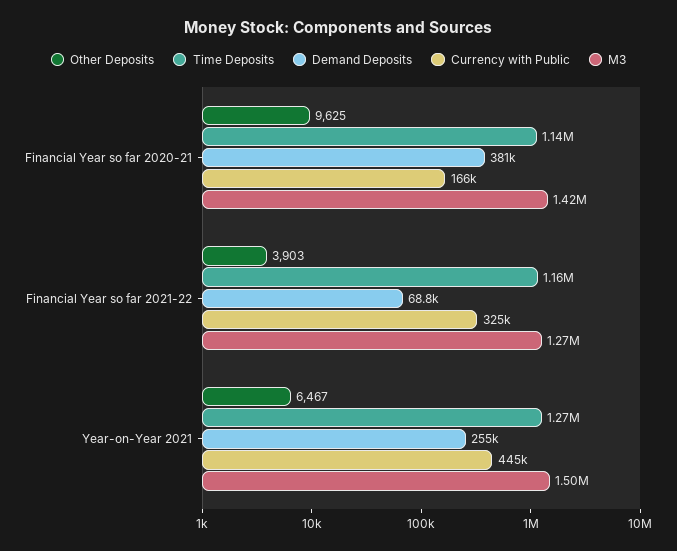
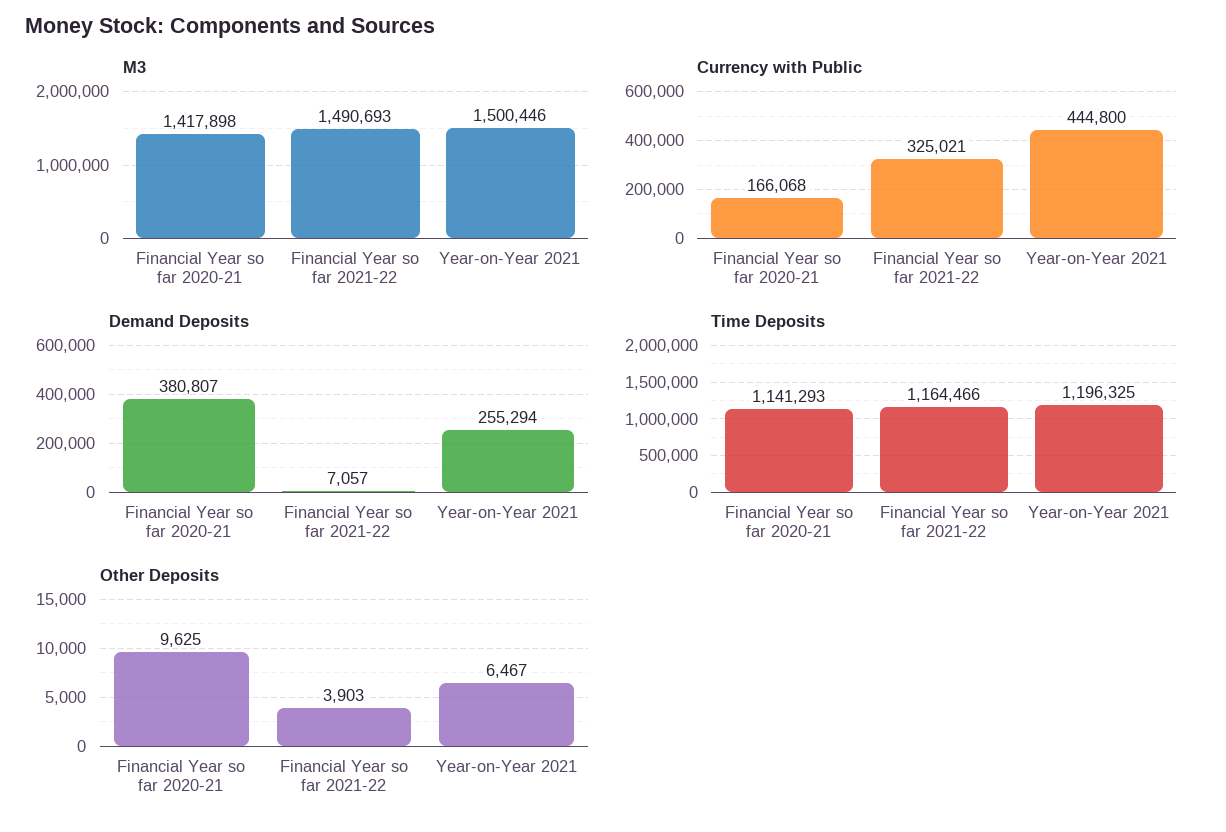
  {
    "Other Deposits": {
      "Financial Year so far 2020-21": 9625,
      "Financial Year so far 2021-22": 3903,
      "Year-on-Year 2021": 6467
    },
    "Time Deposits": {
      "Financial Year so far 2020-21": 1141293,
      "Financial Year so far 2021-22": 1164466,
-     "Year-on-Year 2021": 1270000
+     "Year-on-Year 2021": 1196325
    },
    "Demand Deposits": {
      "Financial Year so far 2020-21": 380807,
-     "Financial Year so far 2021-22": 68800,
+     "Financial Year so far 2021-22": 7057,
      "Year-on-Year 2021": 255294
    },
    "Currency with Public": {
      "Financial Year so far 2020-21": 166068,
      "Financial Year so far 2021-22": 325021,
      "Year-on-Year 2021": 444800
    },
    "M3": {
      "Financial Year so far 2020-21": 1417898,
-     "Financial Year so far 2021-22": 1270000,
+     "Financial Year so far 2021-22": 1490693,
      "Year-on-Year 2021": 1500446
    }
  }

